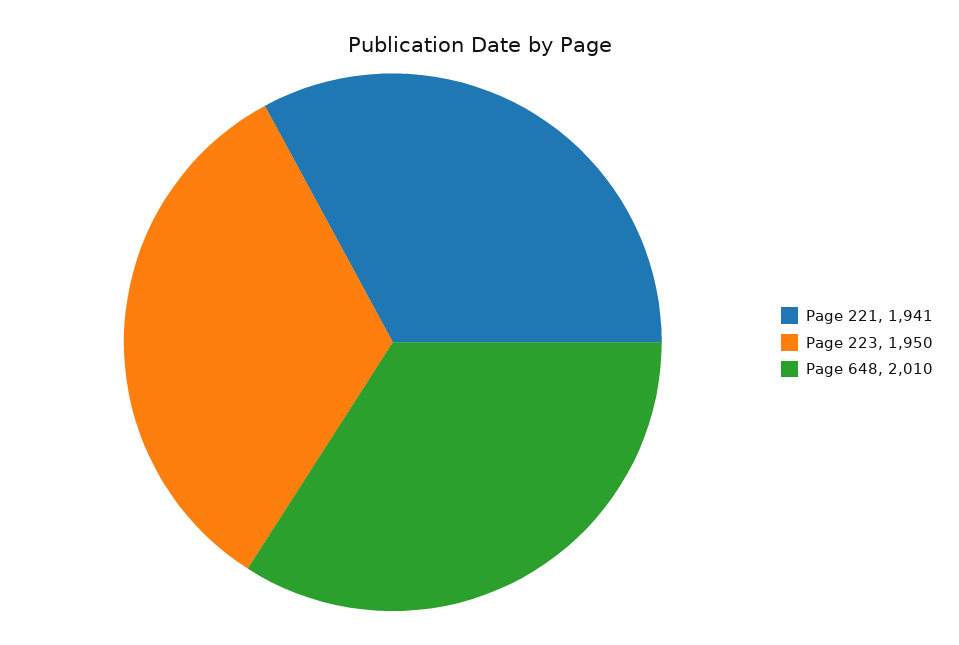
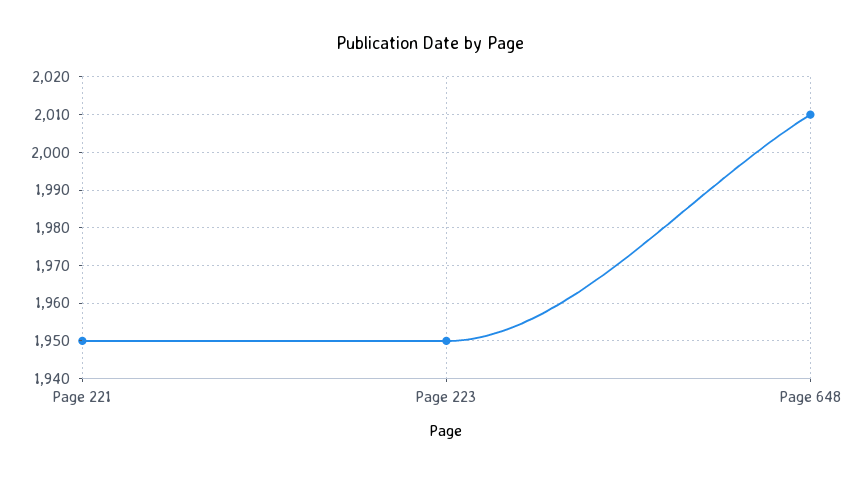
  {
-   "Page 221": 1941,
+   "Page 221": 1950,
    "Page 223": 1950,
    "Page 648": 2010
  }

